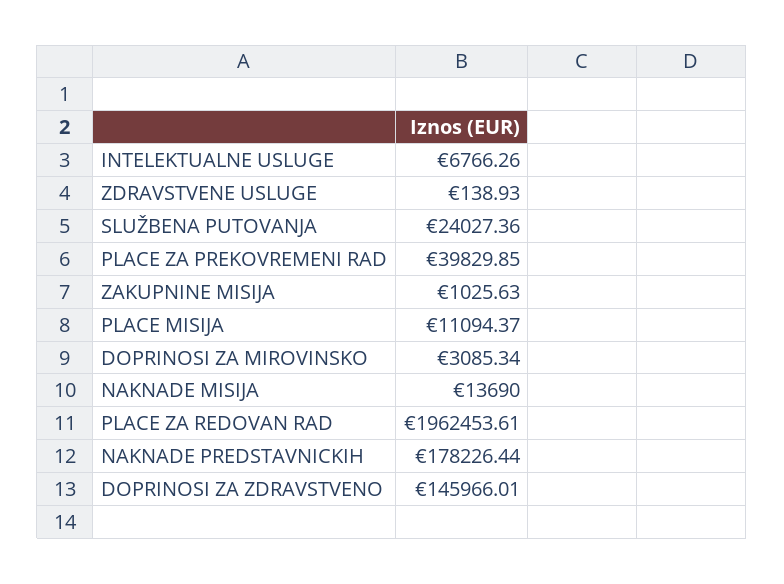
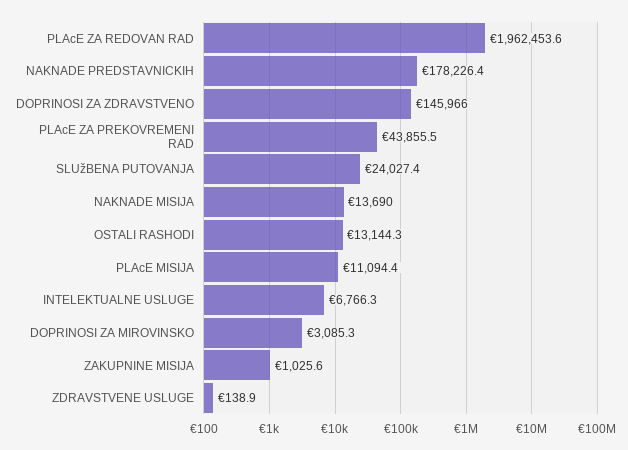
  {
    "INTELEKTUALNE USLUGE": 6766.26,
    "ZDRAVSTVENE USLUGE": 138.93,
    "SLUŽBENA PUTOVANJA": 24027.36,
-   "PLACE ZA PREKOVREMENI RAD": 39829.85,
+   "PLACE ZA PREKOVREMENI RAD": 43855.5,
    "ZAKUPNINE MISIJA": 1025.63,
    "PLACE MISIJA": 11094.37,
    "DOPRINOSI ZA MIROVINSKO": 3085.34,
    "NAKNADE MISIJA": 13690,
    "PLACE ZA REDOVAN RAD": 1962453.61,
    "NAKNADE PREDSTAVNICKIH": 178226.44,
-   "DOPRINOSI ZA ZDRAVSTVENO": 145966.01
+   "DOPRINOSI ZA ZDRAVSTVENO": 145966.01,
+   "OSTALI RASHODI": 13144.3
  }

